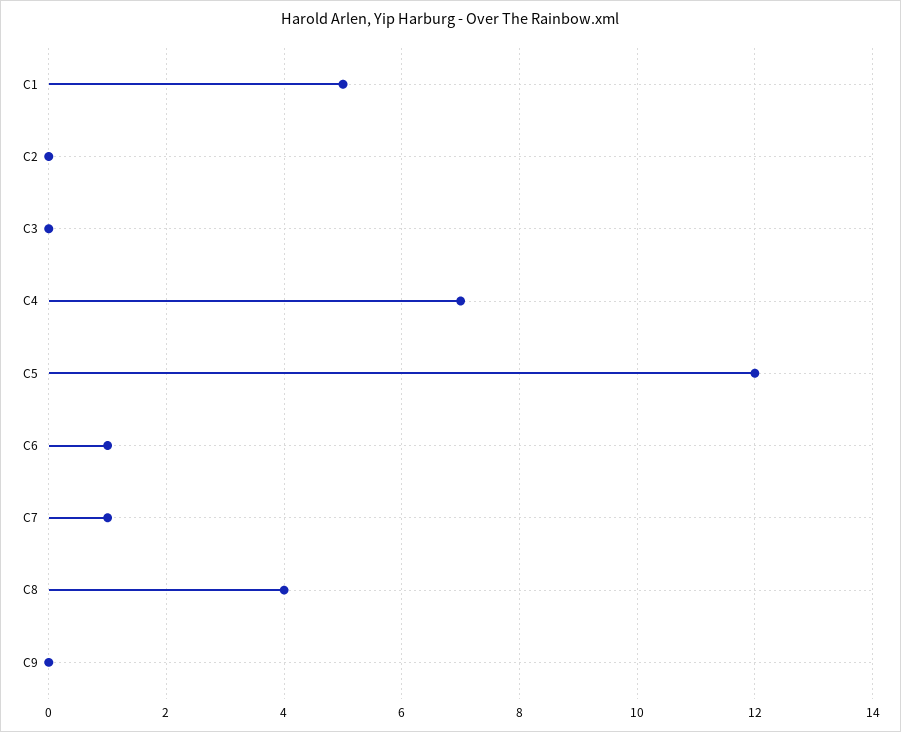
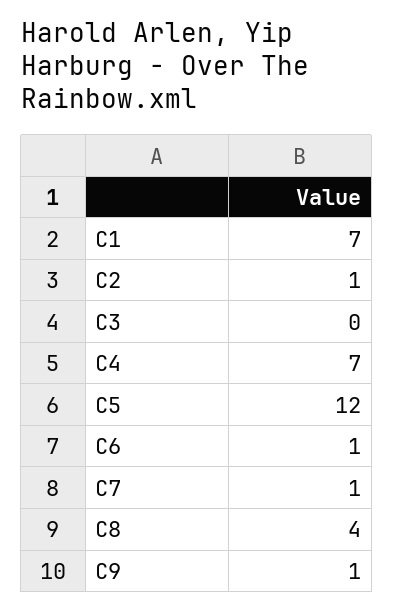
  {
-   "C1": 5,
+   "C1": 7,
-   "C2": 0,
+   "C2": 1,
    "C3": 0,
    "C4": 7,
    "C5": 12,
    "C6": 1,
    "C7": 1,
    "C8": 4,
-   "C9": 0
+   "C9": 1
  }

